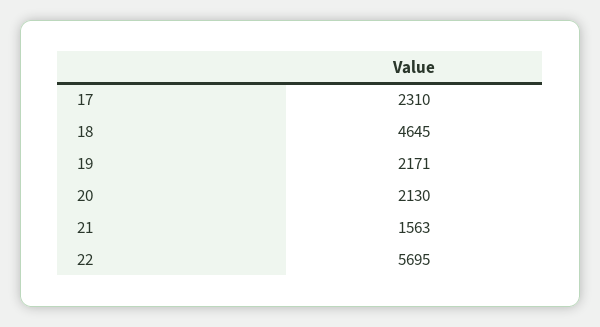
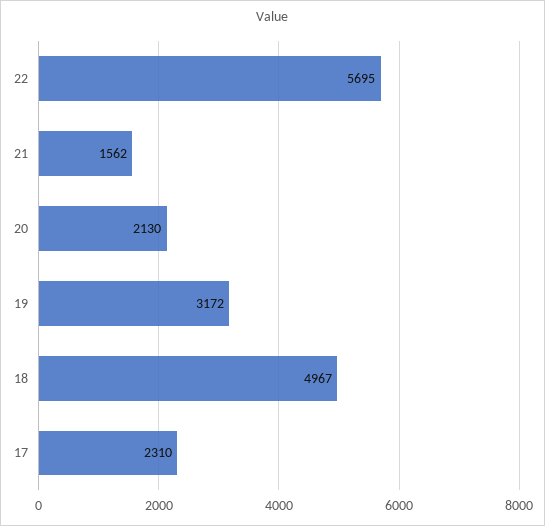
  {
    "17": 2310,
-   "18": 4645,
+   "18": 4967,
-   "19": 2171,
+   "19": 3172,
    "20": 2130,
-   "21": 1563,
+   "21": 1562,
    "22": 5695
  }

